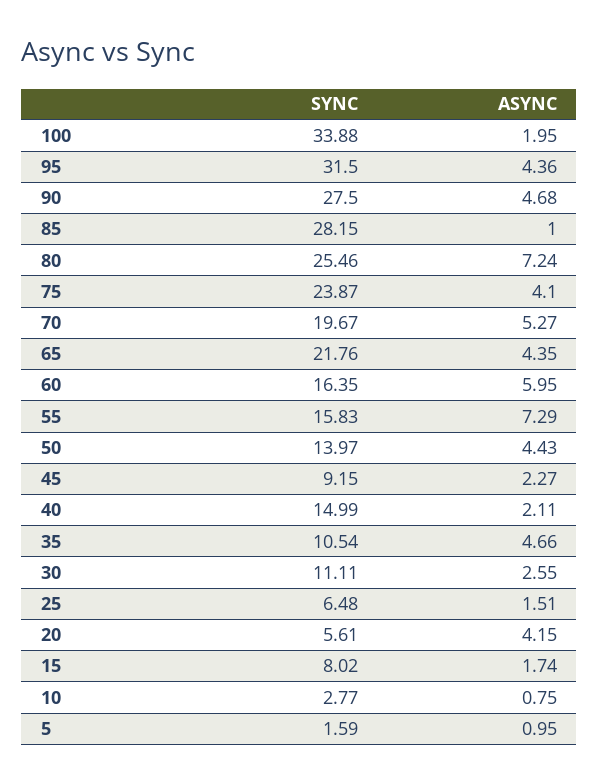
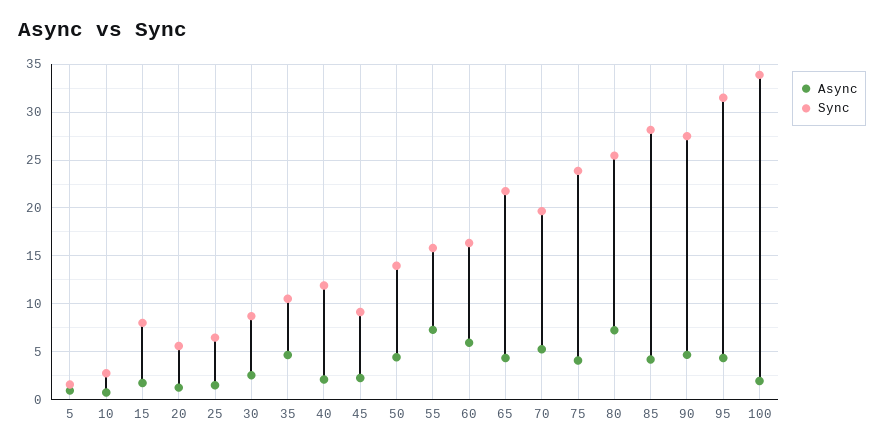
  {
    "SYNC": {
      "100": 33.88,
      "95": 31.5,
      "90": 27.5,
      "85": 28.15,
      "80": 25.46,
      "75": 23.87,
      "70": 19.67,
      "65": 21.76,
      "60": 16.35,
      "55": 15.83,
      "50": 13.97,
      "45": 9.15,
-     "40": 14.99,
+     "40": 12,
      "35": 10.54,
-     "30": 11.11,
+     "30": 9,
      "25": 6.48,
      "20": 5.61,
      "15": 8.02,
      "10": 2.77,
      "5": 1.59
    },
    "ASYNC": {
      "100": 1.95,
      "95": 4.36,
      "90": 4.68,
-     "85": 1,
+     "85": 4,
      "80": 7.24,
      "75": 4.1,
      "70": 5.27,
      "65": 4.35,
      "60": 5.95,
      "55": 7.29,
      "50": 4.43,
      "45": 2.27,
      "40": 2.11,
      "35": 4.66,
      "30": 2.55,
      "25": 1.51,
-     "20": 4.15,
+     "20": 1,
      "15": 1.74,
      "10": 0.75,
      "5": 0.95
    }
  }

